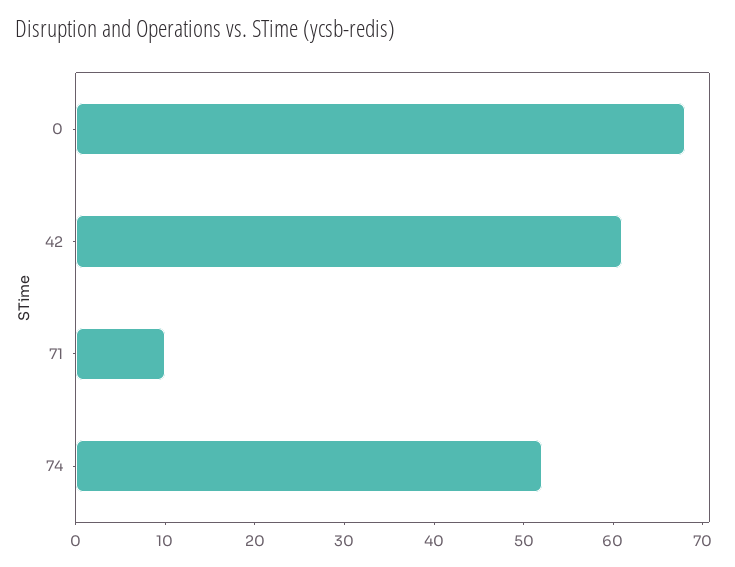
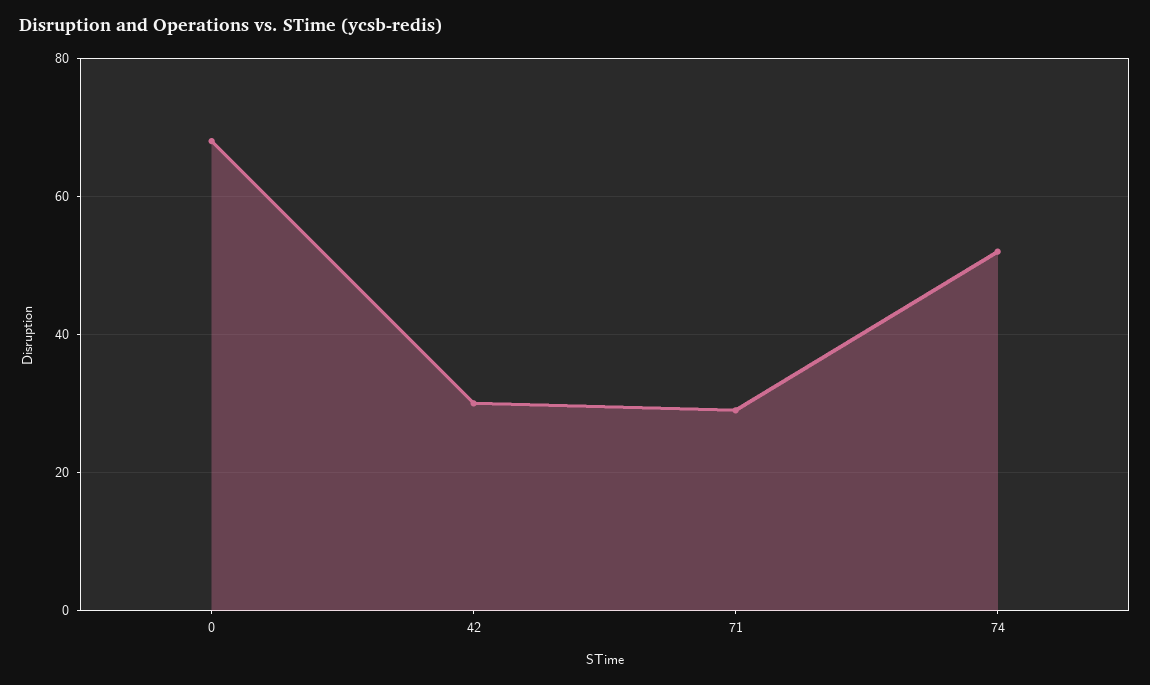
  {
    "0": 68,
-   "42": 61,
+   "42": 30,
-   "71": 10,
+   "71": 30,
    "74": 52
  }

